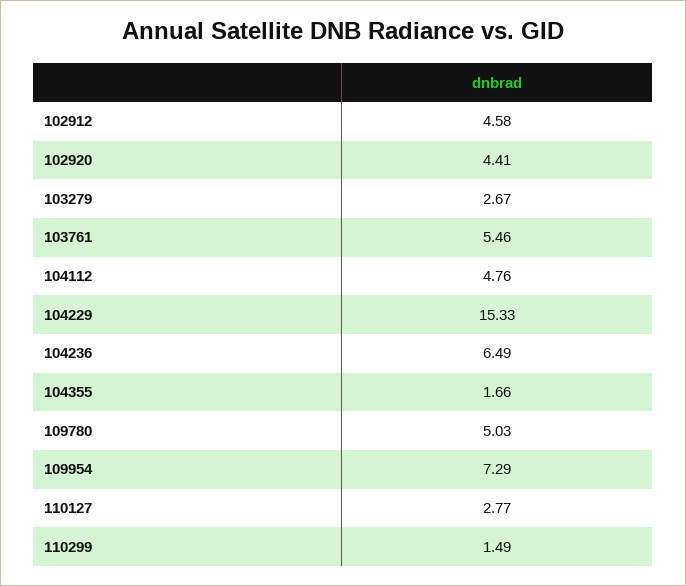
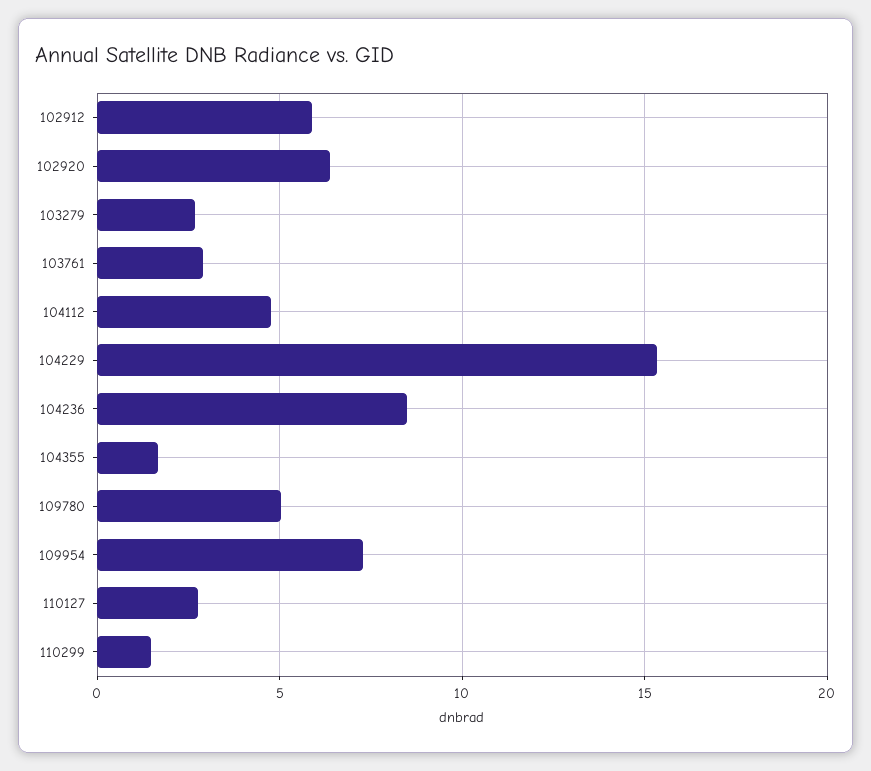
  {
-   "102912": 4.58,
+   "102912": 6,
-   "102920": 4.41,
+   "102920": 6.5,
    "103279": 2.67,
-   "103761": 5.46,
+   "103761": 3,
    "104112": 4.76,
    "104229": 15.33,
-   "104236": 6.49,
+   "104236": 8.5,
    "104355": 1.66,
    "109780": 5.03,
    "109954": 7.29,
    "110127": 2.77,
    "110299": 1.49
  }

